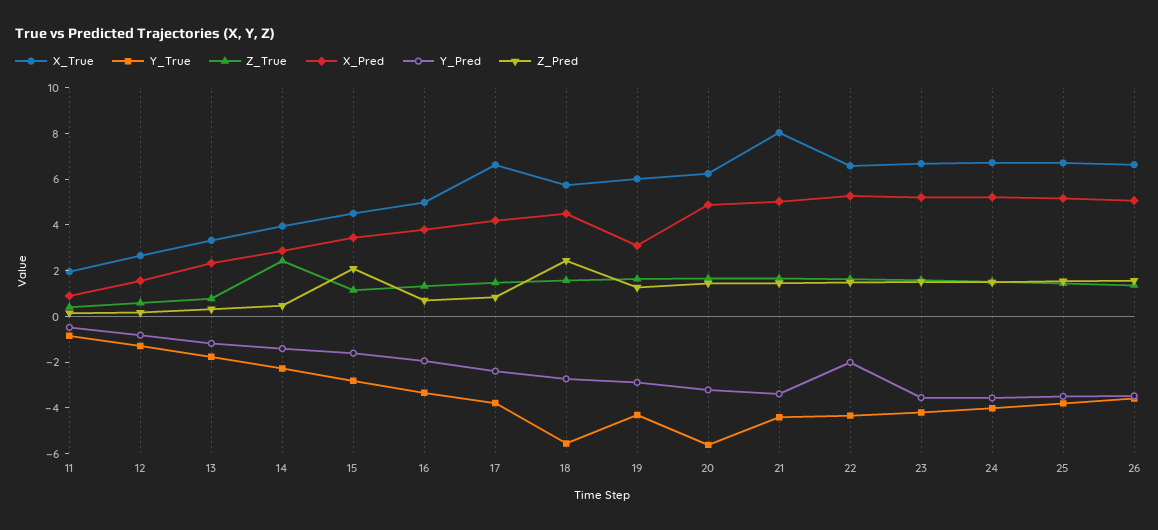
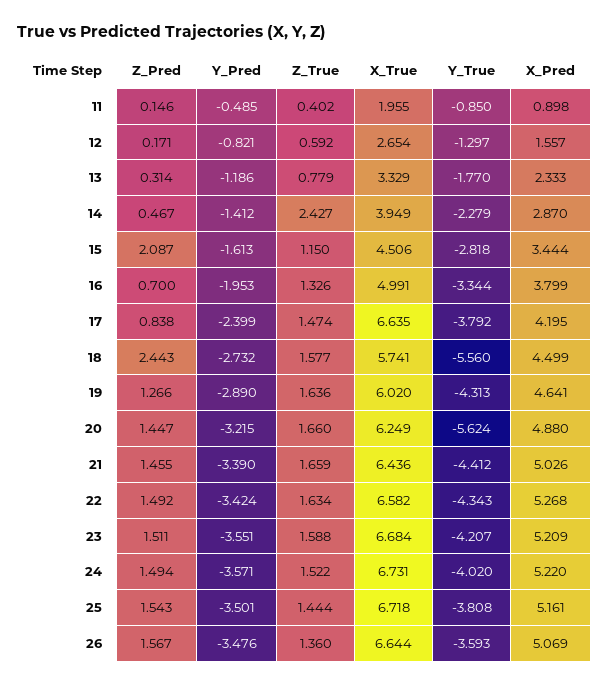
  {
    "X_True": {
      "11": 1.955,
      "12": 2.654,
      "13": 3.329,
      "14": 3.949,
      "15": 4.506,
      "16": 4.991,
      "17": 6.635,
      "18": 5.741,
      "19": 6.02,
      "20": 6.249,
-     "21": 8,
+     "21": 6.436,
      "22": 6.582,
      "23": 6.684,
      "24": 6.731,
      "25": 6.718,
      "26": 6.644
    },
    "Y_True": {
      "11": -0.85,
      "12": -1.297,
      "13": -1.77,
      "14": -2.279,
      "15": -2.818,
      "16": -3.344,
      "17": -3.792,
      "18": -5.56,
      "19": -4.313,
      "20": -5.624,
      "21": -4.412,
      "22": -4.343,
      "23": -4.207,
      "24": -4.02,
      "25": -3.808,
      "26": -3.593
    },
    "Z_True": {
      "11": 0.402,
      "12": 0.592,
      "13": 0.779,
      "14": 2.427,
      "15": 1.15,
      "16": 1.326,
      "17": 1.474,
      "18": 1.577,
      "19": 1.636,
      "20": 1.66,
      "21": 1.659,
      "22": 1.634,
      "23": 1.588,
      "24": 1.522,
      "25": 1.444,
      "26": 1.36
    },
    "X_Pred": {
      "11": 0.898,
      "12": 1.557,
      "13": 2.333,
      "14": 2.87,
      "15": 3.444,
      "16": 3.799,
      "17": 4.195,
      "18": 4.499,
-     "19": 3,
+     "19": 4.641,
      "20": 4.88,
      "21": 5.026,
      "22": 5.268,
      "23": 5.209,
      "24": 5.22,
      "25": 5.161,
      "26": 5.069
    },
    "Y_Pred": {
      "11": -0.485,
      "12": -0.821,
      "13": -1.186,
      "14": -1.412,
      "15": -1.613,
      "16": -1.953,
      "17": -2.399,
      "18": -2.732,
      "19": -2.89,
      "20": -3.215,
      "21": -3.39,
-     "22": -2,
+     "22": -3.424,
      "23": -3.551,
      "24": -3.571,
      "25": -3.501,
      "26": -3.476
    },
    "Z_Pred": {
      "11": 0.146,
      "12": 0.171,
      "13": 0.314,
      "14": 0.467,
      "15": 2.087,
      "16": 0.7,
      "17": 0.838,
      "18": 2.443,
      "19": 1.266,
      "20": 1.447,
      "21": 1.455,
      "22": 1.492,
      "23": 1.511,
      "24": 1.494,
      "25": 1.543,
      "26": 1.567
    }
  }

